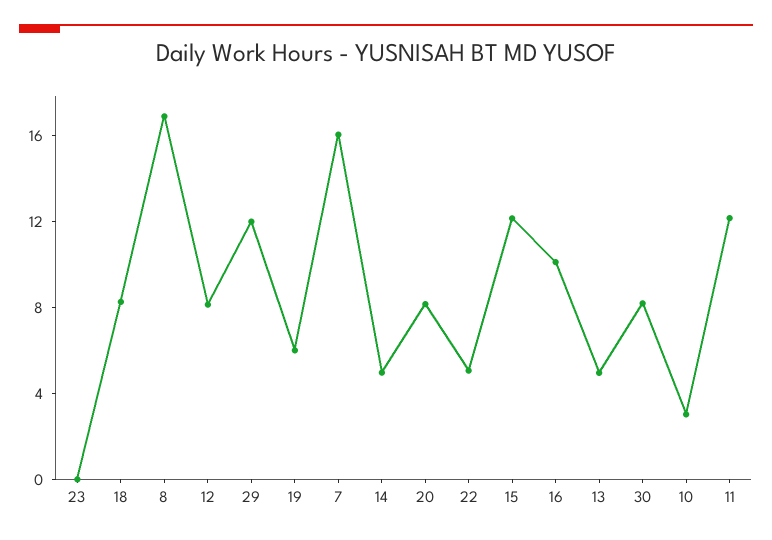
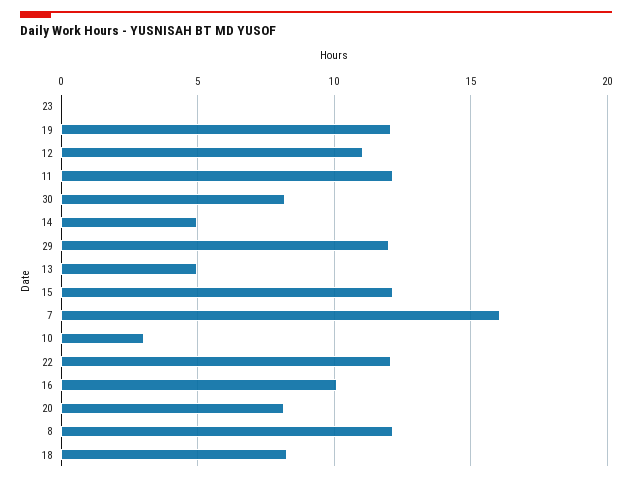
  {
    "23": 0,
    "18": 8.5,
-   "8": 17,
+   "8": 12,
-   "12": 8,
+   "12": 11,
    "29": 12,
-   "19": 6,
+   "19": 12,
    "7": 16,
    "14": 5,
    "20": 8,
-   "22": 5,
+   "22": 12,
    "15": 12,
    "16": 10,
    "13": 5,
    "30": 8,
    "10": 3,
    "11": 12
  }

